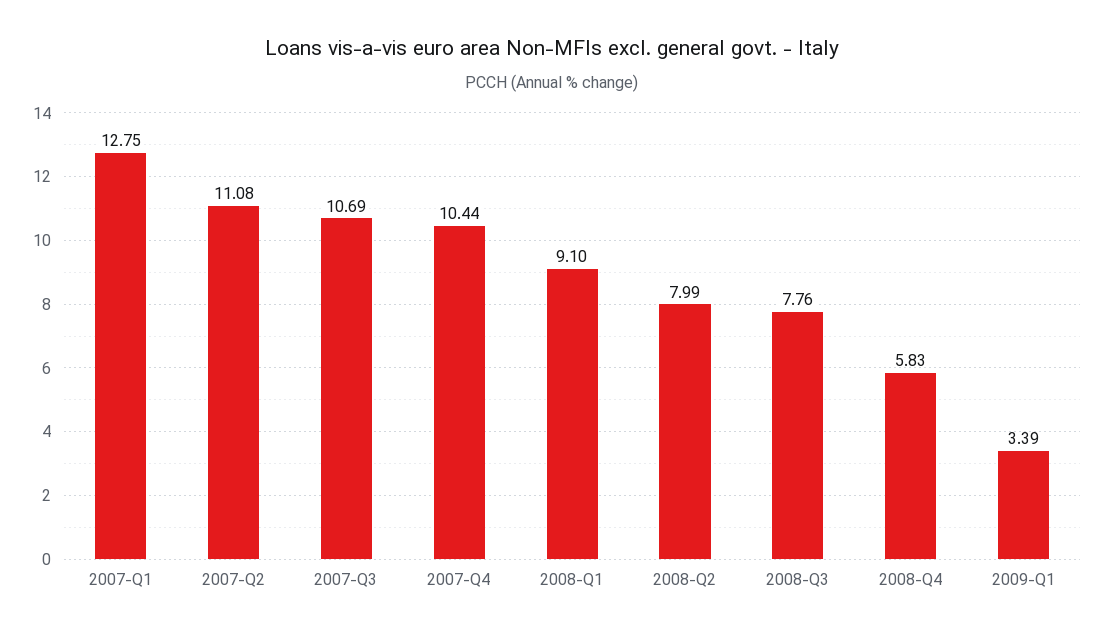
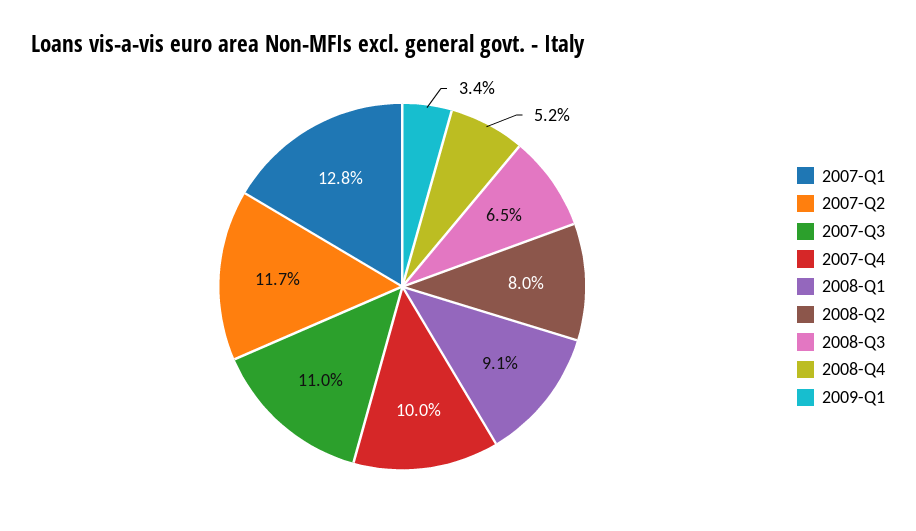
  {
    "2007-Q1": 12.75,
-   "2007-Q2": 11.08,
+   "2007-Q2": 11.7,
-   "2007-Q3": 10.69,
+   "2007-Q3": 11,
-   "2007-Q4": 10.44,
+   "2007-Q4": 10,
    "2008-Q1": 9.1,
    "2008-Q2": 7.99,
-   "2008-Q3": 7.76,
+   "2008-Q3": 6.5,
-   "2008-Q4": 5.83,
+   "2008-Q4": 5.2,
    "2009-Q1": 3.39
  }

